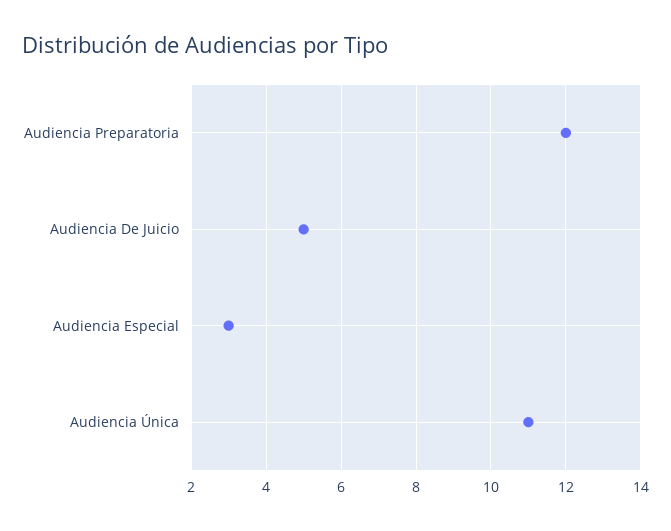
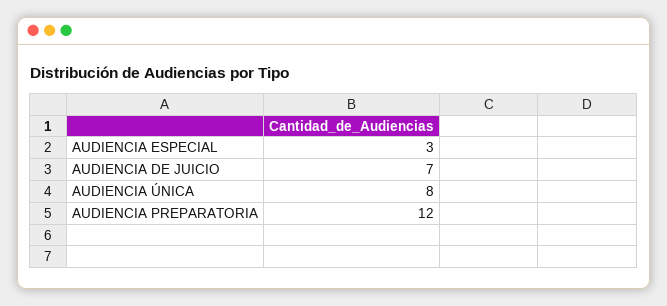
  {
    "Audiencia Preparatoria": 12,
-   "Audiencia De Juicio": 5,
+   "Audiencia De Juicio": 7,
    "Audiencia Especial": 3,
-   "Audiencia Única": 11
+   "Audiencia Única": 8
  }

